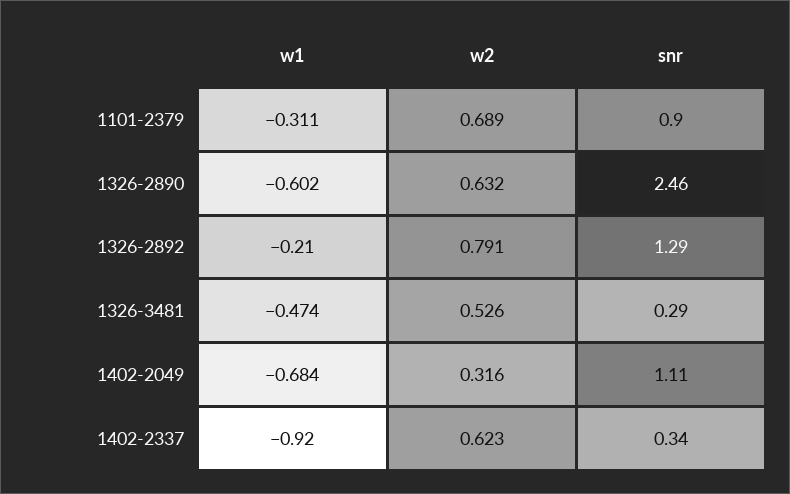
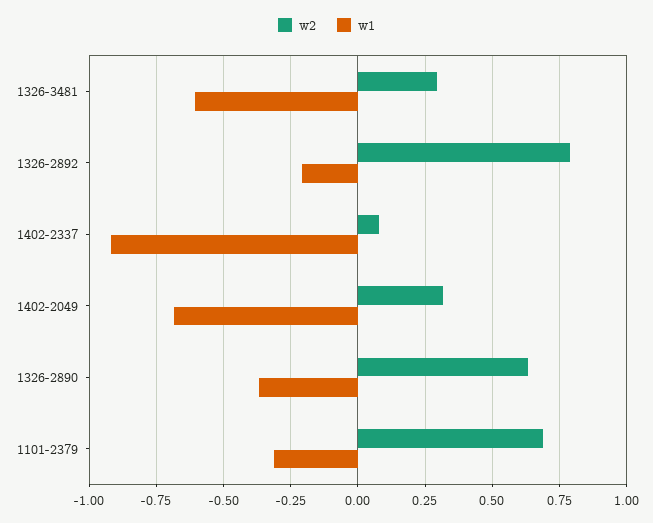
  {
    "w1": {
      "1101-2379": -0.311,
-     "1326-2890": -0.602,
+     "1326-2890": -0.375,
      "1326-2892": -0.21,
-     "1326-3481": -0.474,
+     "1326-3481": -0.6,
      "1402-2049": -0.684,
      "1402-2337": -0.92
    },
    "w2": {
      "1101-2379": 0.689,
      "1326-2890": 0.632,
      "1326-2892": 0.791,
-     "1326-3481": 0.526,
+     "1326-3481": 0.3,
      "1402-2049": 0.316,
-     "1402-2337": 0.623
+     "1402-2337": 0.075
-   },
+   }
-   "snr": {
-     "1101-2379": 0.9,
-     "1326-2890": 2.46,
-     "1326-2892": 1.29,
-     "1326-3481": 0.29,
-     "1402-2049": 1.11,
-     "1402-2337": 0.34
-   }
  }

